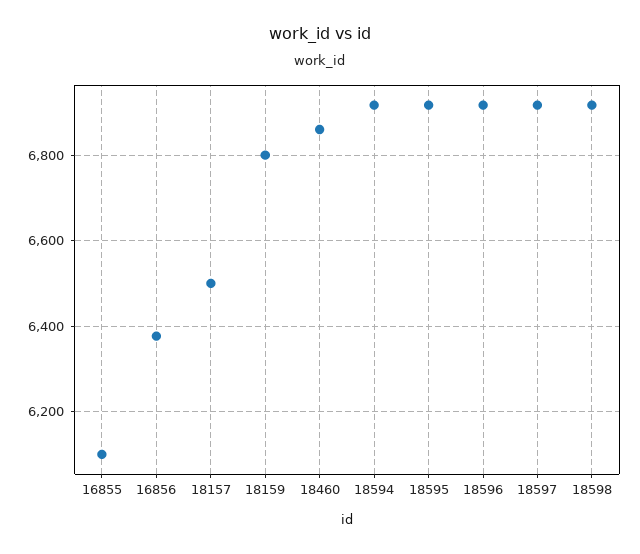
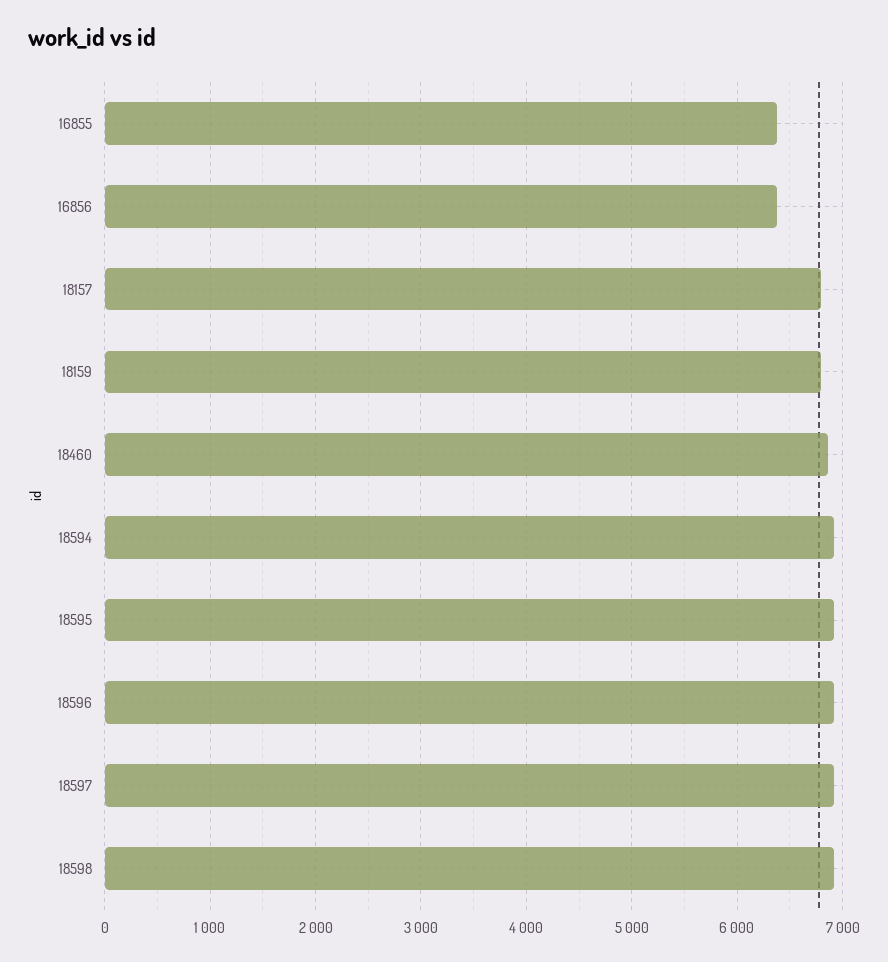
  {
-   "16855": 6100,
+   "16855": 6400,
    "16856": 6380,
-   "18157": 6500,
+   "18157": 6800,
    "18159": 6800,
    "18460": 6860,
    "18594": 6920,
    "18595": 6920,
    "18596": 6920,
    "18597": 6920,
    "18598": 6920
  }

